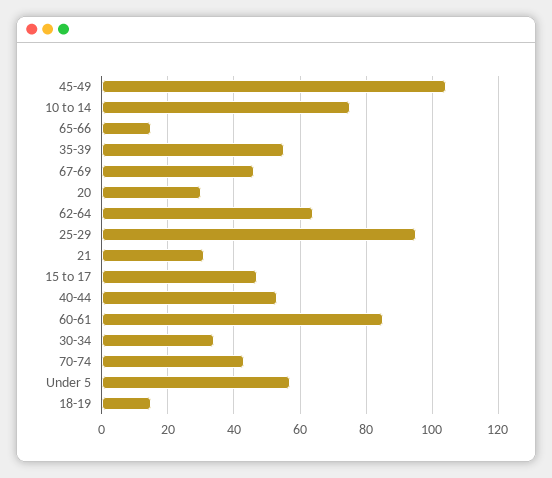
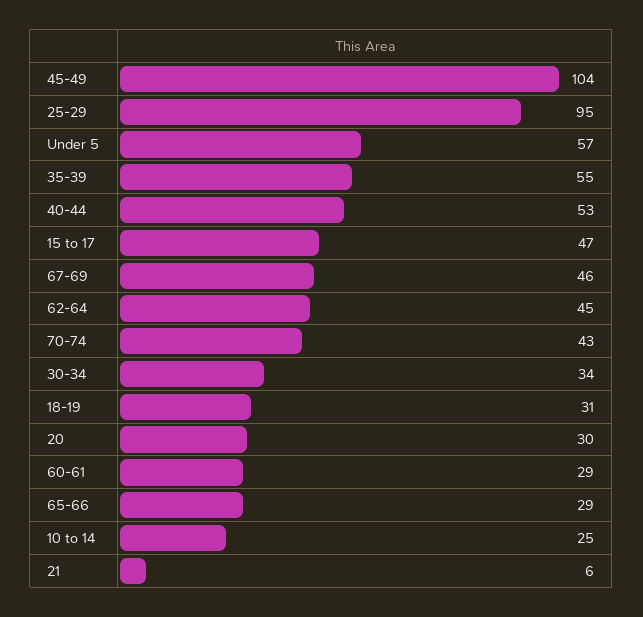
  {
    "45-49": 104,
-   "10 to 14": 75,
+   "10 to 14": 25,
-   "65-66": 15,
+   "65-66": 29,
    "35-39": 55,
    "67-69": 46,
    "20": 30,
-   "62-64": 65,
+   "62-64": 45,
    "25-29": 95,
-   "21": 30,
+   "21": 6,
    "15 to 17": 47,
    "40-44": 53,
-   "60-61": 85,
+   "60-61": 29,
    "30-34": 34,
    "70-74": 43,
    "Under 5": 57,
-   "18-19": 15
+   "18-19": 31
  }

